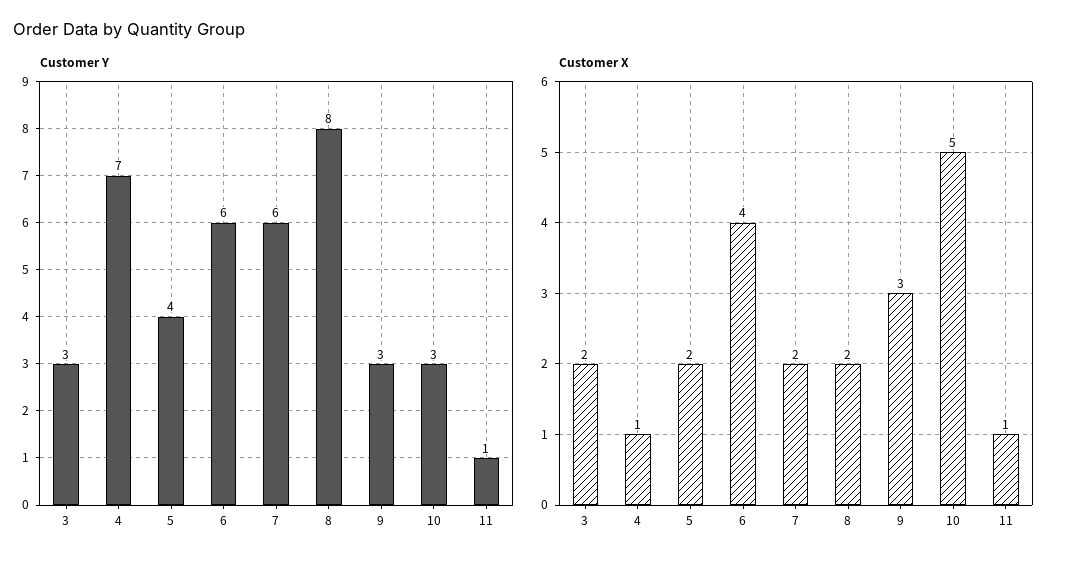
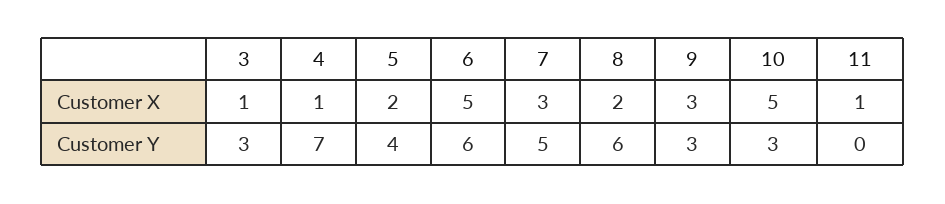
  {
    "Customer Y": {
      "3": 3,
      "4": 7,
      "5": 4,
      "6": 6,
-     "7": 6,
+     "7": 5,
-     "8": 8,
+     "8": 6,
      "9": 3,
      "10": 3,
-     "11": 1
+     "11": 0
    },
    "Customer X": {
-     "3": 2,
+     "3": 1,
      "4": 1,
      "5": 2,
-     "6": 4,
+     "6": 5,
-     "7": 2,
+     "7": 3,
      "8": 2,
      "9": 3,
      "10": 5,
      "11": 1
    }
  }

